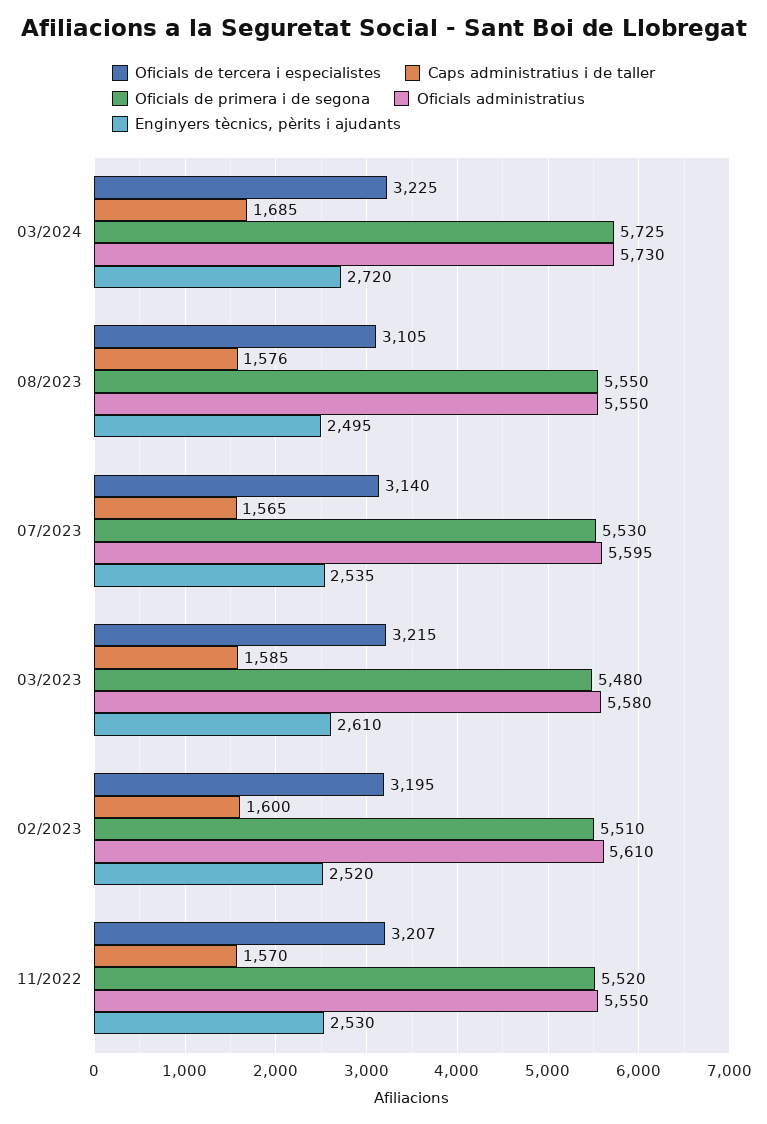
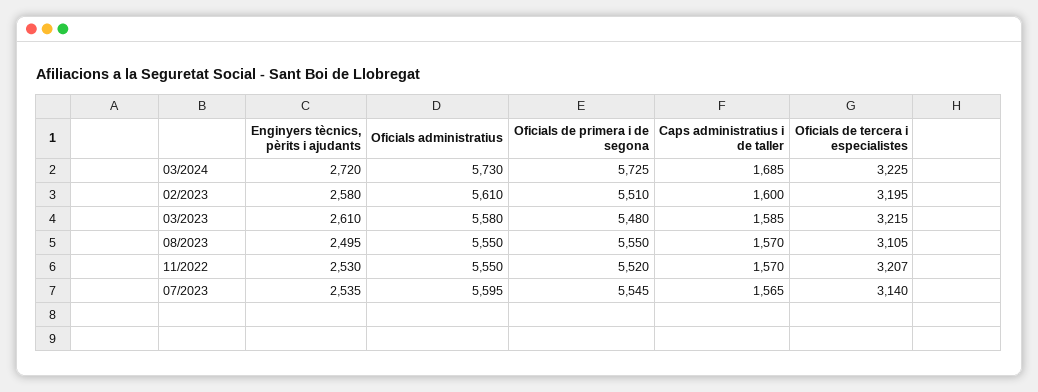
  {
    "Oficials de tercera i especialistes": {
      "03/2024": 3225,
      "08/2023": 3105,
      "07/2023": 3140,
      "03/2023": 3215,
      "02/2023": 3195,
      "11/2022": 3207
    },
    "Caps administratius i de taller": {
      "03/2024": 1685,
-     "08/2023": 1576,
+     "08/2023": 1570,
      "07/2023": 1565,
      "03/2023": 1585,
      "02/2023": 1600,
      "11/2022": 1570
    },
    "Oficials de primera i de segona": {
      "03/2024": 5725,
      "08/2023": 5550,
-     "07/2023": 5530,
+     "07/2023": 5545,
      "03/2023": 5480,
      "02/2023": 5510,
      "11/2022": 5520
    },
    "Oficials administratius": {
      "03/2024": 5730,
      "08/2023": 5550,
      "07/2023": 5595,
      "03/2023": 5580,
      "02/2023": 5610,
      "11/2022": 5550
    },
    "Enginyers tècnics, pèrits i ajudants": {
      "03/2024": 2720,
      "08/2023": 2495,
      "07/2023": 2535,
      "03/2023": 2610,
-     "02/2023": 2520,
+     "02/2023": 2580,
      "11/2022": 2530
    }
  }

